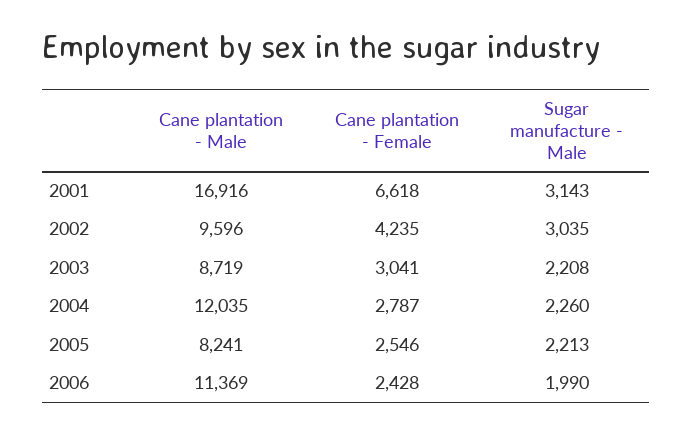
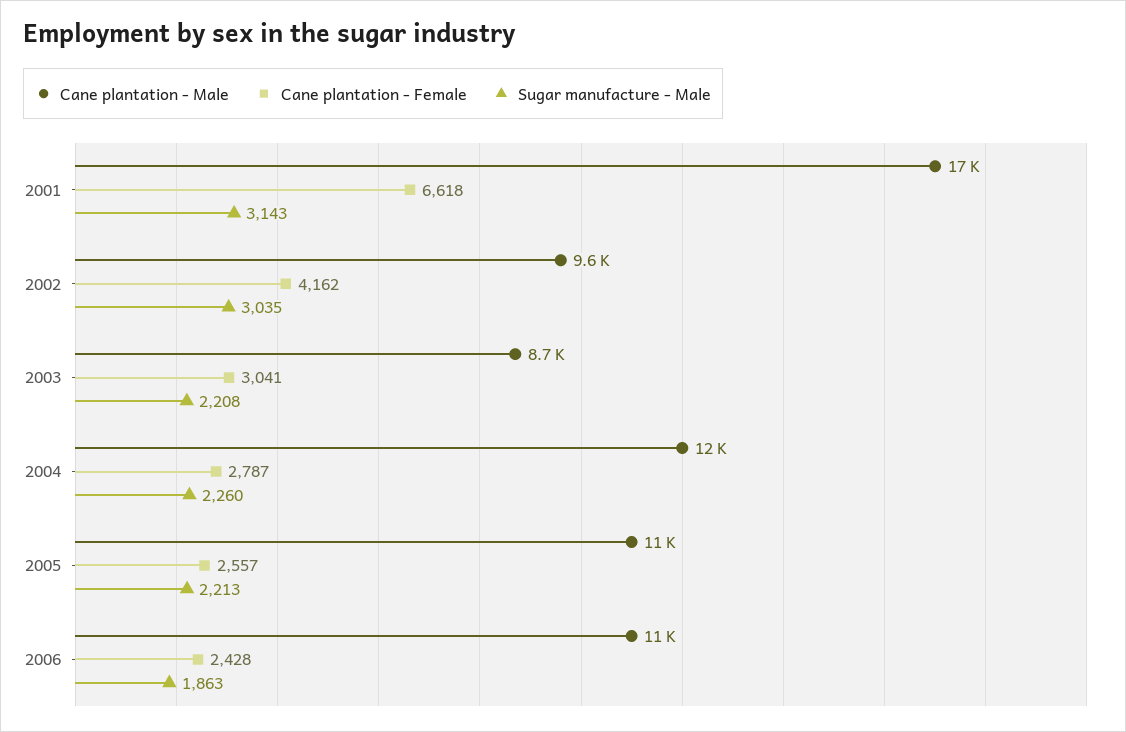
  {
    "Cane plantation - Male": {
      "2001": 16916,
      "2002": 9596,
      "2003": 8719,
      "2004": 12035,
-     "2005": 8241,
+     "2005": 11000,
      "2006": 11369
    },
    "Cane plantation - Female": {
      "2001": 6618,
-     "2002": 4235,
+     "2002": 4162,
      "2003": 3041,
      "2004": 2787,
-     "2005": 2546,
+     "2005": 2557,
      "2006": 2428
    },
    "Sugar manufacture - Male": {
      "2001": 3143,
      "2002": 3035,
      "2003": 2208,
      "2004": 2260,
      "2005": 2213,
-     "2006": 1990
+     "2006": 1863
    }
  }

